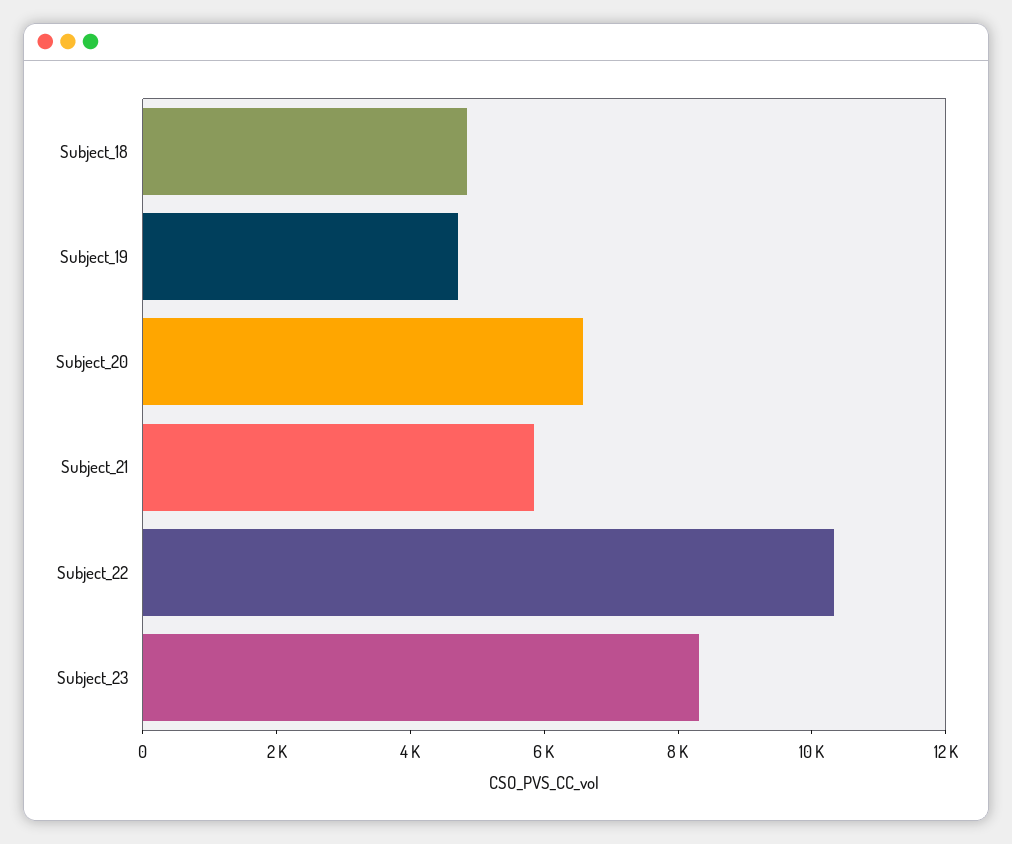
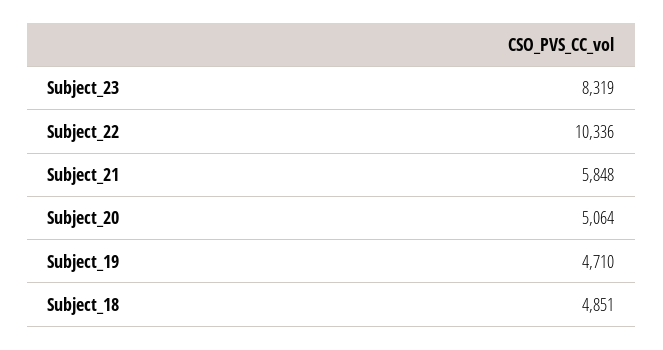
  {
    "Subject_18": 4851,
    "Subject_19": 4710,
-   "Subject_20": 6500,
+   "Subject_20": 5064,
    "Subject_21": 5848,
    "Subject_22": 10336,
    "Subject_23": 8319
  }

